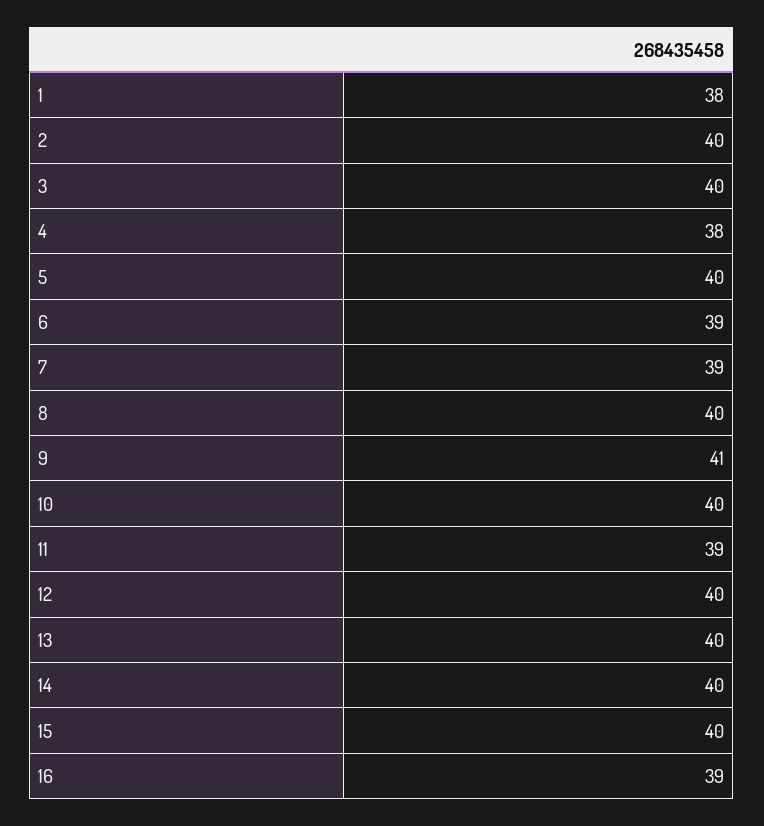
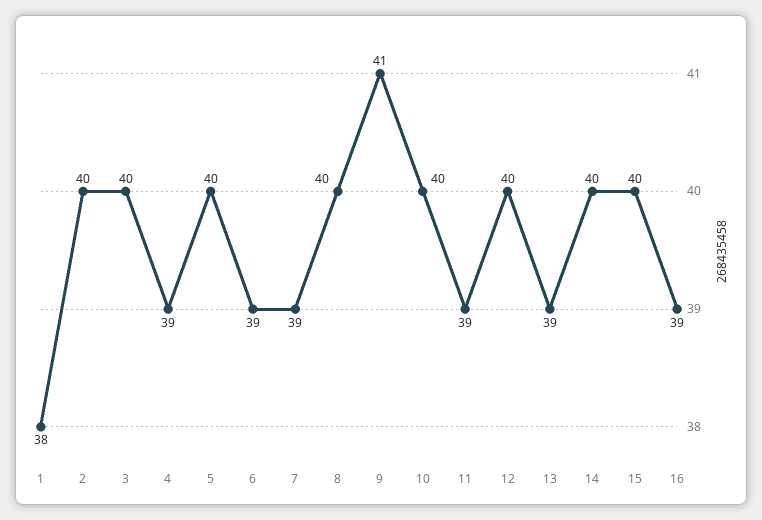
  {
    "1": 38,
    "2": 40,
    "3": 40,
-   "4": 38,
+   "4": 39,
    "5": 40,
    "6": 39,
    "7": 39,
    "8": 40,
    "9": 41,
    "10": 40,
    "11": 39,
    "12": 40,
-   "13": 40,
+   "13": 39,
    "14": 40,
    "15": 40,
    "16": 39
  }

